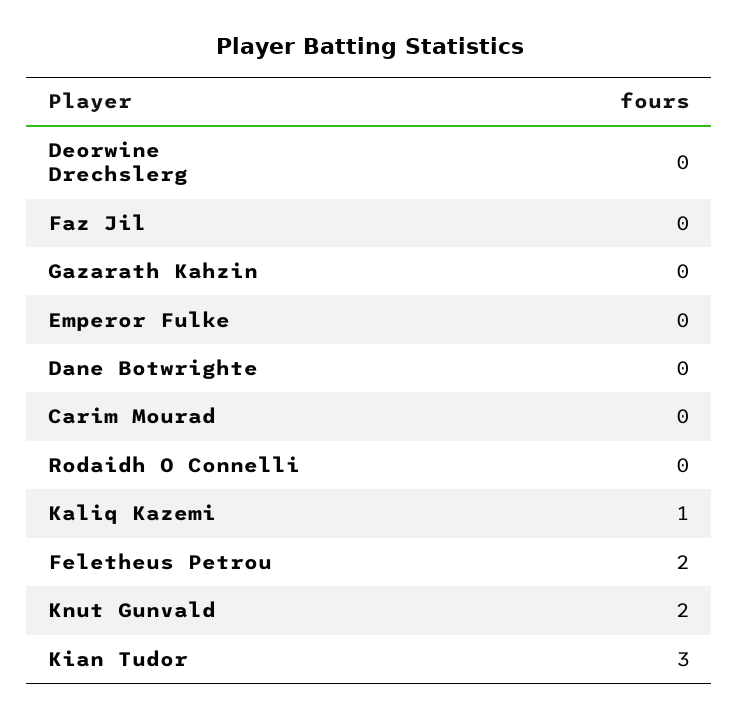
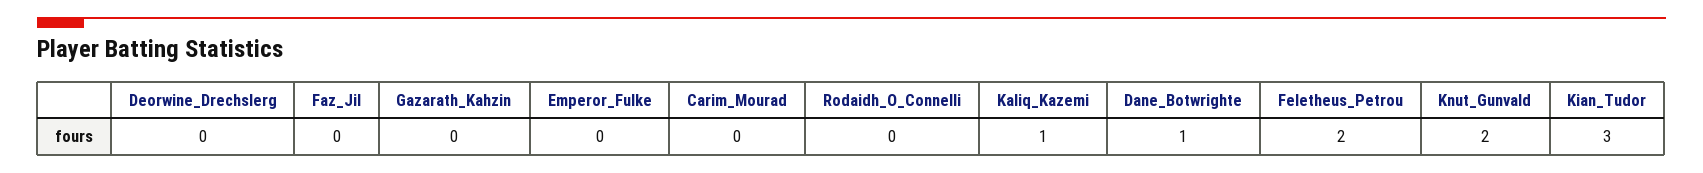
  {
    "Deorwine Drechslerg": 0,
    "Faz Jil": 0,
    "Gazarath Kahzin": 0,
    "Emperor Fulke": 0,
-   "Dane Botwrighte": 0,
+   "Dane Botwrighte": 1,
    "Carim Mourad": 0,
    "Rodaidh O Connelli": 0,
    "Kaliq Kazemi": 1,
    "Feletheus Petrou": 2,
    "Knut Gunvald": 2,
    "Kian Tudor": 3
  }

